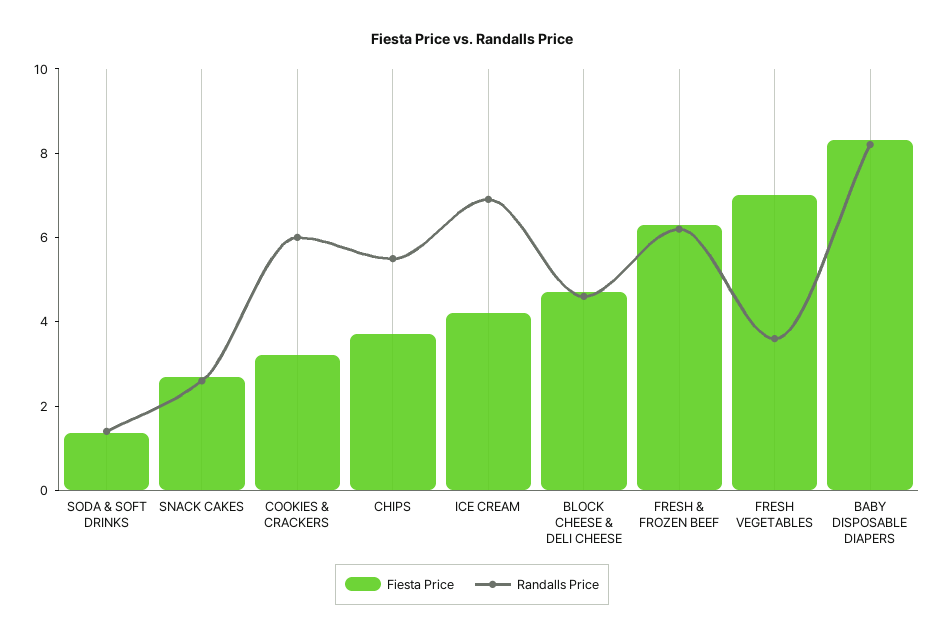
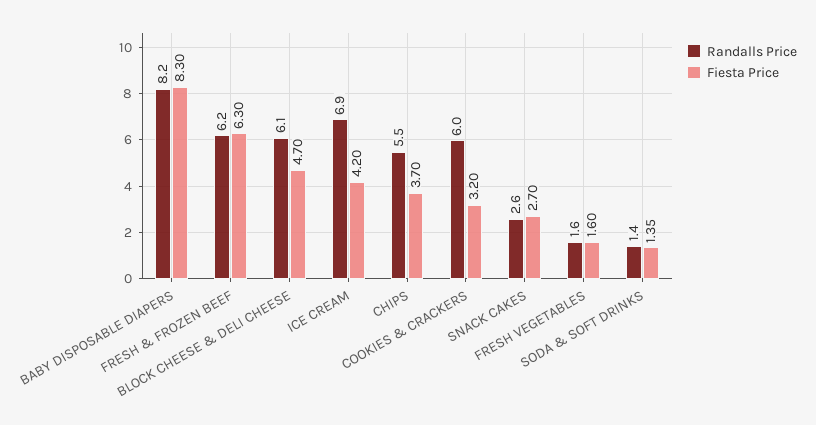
  {
    "Fiesta Price": {
      "SODA & SOFT DRINKS": 1.35,
      "SNACK CAKES": 2.7,
      "COOKIES & CRACKERS": 3.2,
      "CHIPS": 3.7,
      "ICE CREAM": 4.2,
      "BLOCK CHEESE & DELI CHEESE": 4.7,
      "FRESH & FROZEN BEEF": 6.3,
-     "FRESH VEGETABLES": 7,
+     "FRESH VEGETABLES": 1.6,
      "BABY DISPOSABLE DIAPERS": 8.3
    },
    "Randalls Price": {
      "SODA & SOFT DRINKS": 1.4,
      "SNACK CAKES": 2.6,
      "COOKIES & CRACKERS": 6,
      "CHIPS": 5.5,
      "ICE CREAM": 6.9,
-     "BLOCK CHEESE & DELI CHEESE": 4.5,
+     "BLOCK CHEESE & DELI CHEESE": 6.1,
      "FRESH & FROZEN BEEF": 6.2,
-     "FRESH VEGETABLES": 3.5,
+     "FRESH VEGETABLES": 1.6,
      "BABY DISPOSABLE DIAPERS": 8.2
    }
  }

